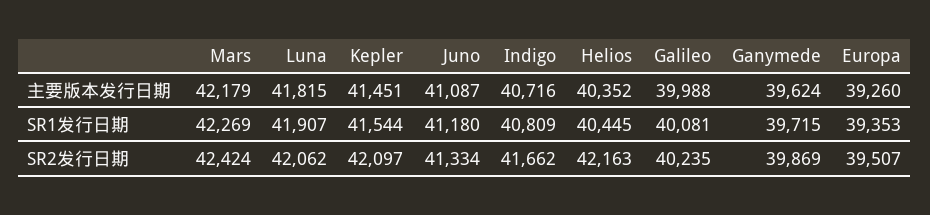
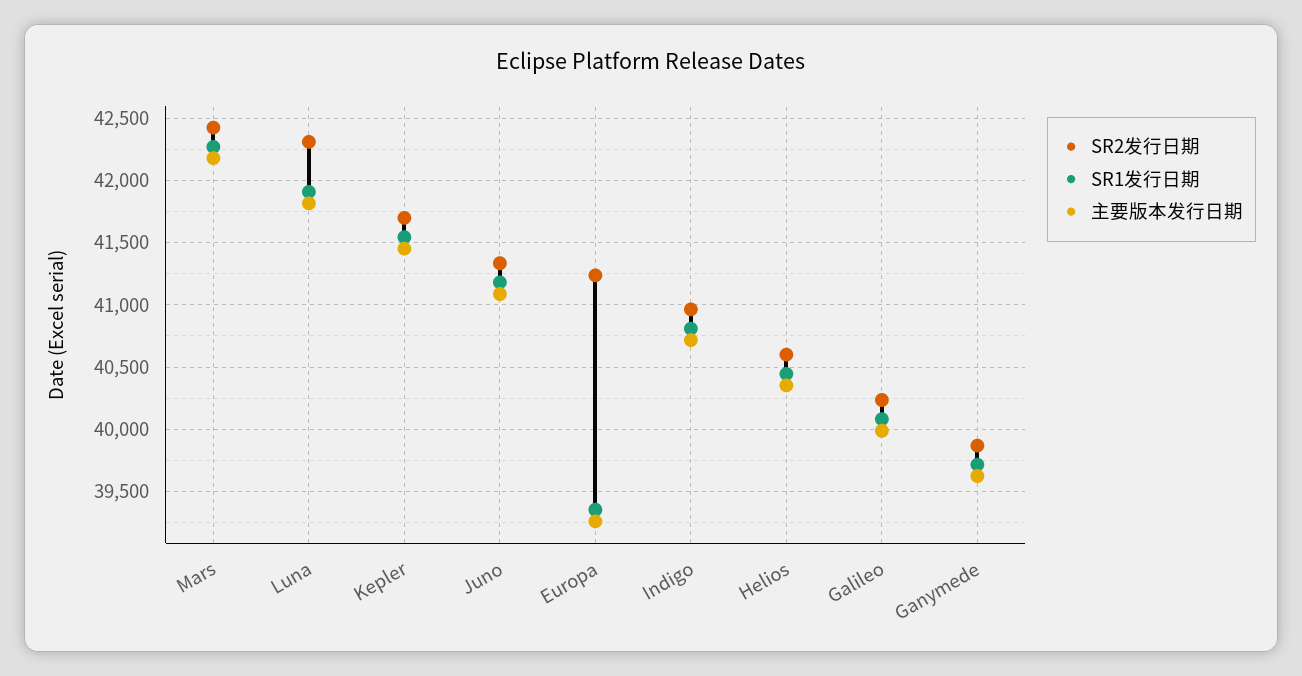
  {
    "主要版本发行日期": {
      "Mars": 42179,
      "Luna": 41815,
      "Kepler": 41451,
      "Juno": 41087,
      "Indigo": 40716,
      "Helios": 40352,
      "Galileo": 39988,
      "Ganymede": 39624,
      "Europa": 39260
    },
    "SR1发行日期": {
      "Mars": 42269,
      "Luna": 41907,
      "Kepler": 41544,
      "Juno": 41180,
      "Indigo": 40809,
      "Helios": 40445,
      "Galileo": 40081,
      "Ganymede": 39715,
      "Europa": 39353
    },
    "SR2发行日期": {
      "Mars": 42424,
-     "Luna": 42062,
+     "Luna": 42300,
-     "Kepler": 42097,
+     "Kepler": 41700,
      "Juno": 41334,
-     "Indigo": 41662,
+     "Indigo": 40950,
-     "Helios": 42163,
+     "Helios": 40600,
      "Galileo": 40235,
      "Ganymede": 39869,
-     "Europa": 39507
+     "Europa": 41250
    }
  }

